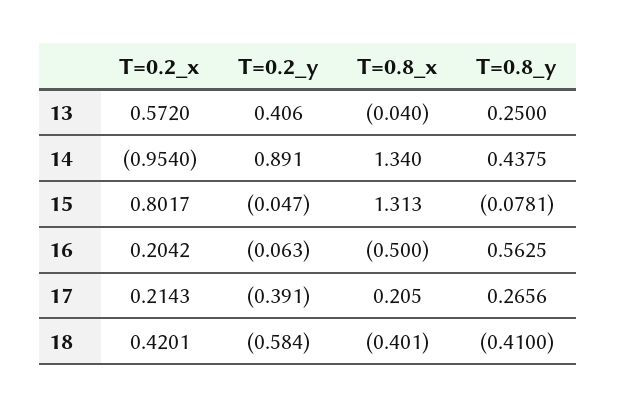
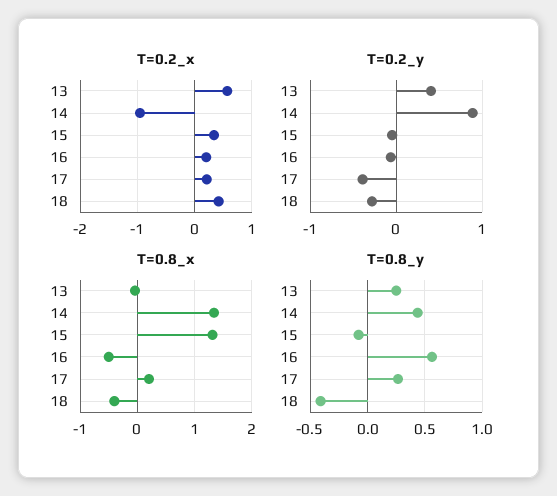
  {
    "T=0.2_x": {
      "13": 0.572,
      "14": -0.954,
-     "15": 0.8017,
+     "15": 0.4,
      "16": 0.2042,
      "17": 0.2143,
      "18": 0.4201
    },
    "T=0.2_y": {
      "13": 0.406,
      "14": 0.891,
      "15": -0.047,
      "16": -0.063,
      "17": -0.391,
-     "18": -0.584
+     "18": -0.3
    },
    "T=0.8_x": {
      "13": -0.04,
      "14": 1.34,
      "15": 1.313,
      "16": -0.5,
      "17": 0.205,
      "18": -0.401
    },
    "T=0.8_y": {
      "13": 0.25,
      "14": 0.4375,
      "15": -0.0781,
      "16": 0.5625,
      "17": 0.2656,
      "18": -0.41
    }
  }

